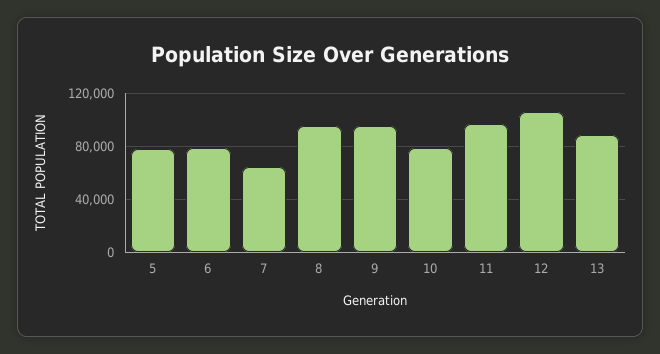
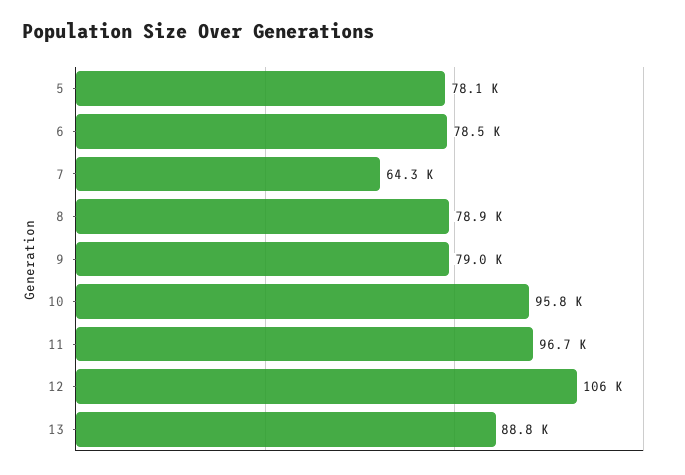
  {
    "5": 78100,
    "6": 78500,
    "7": 64300,
-   "8": 95000,
+   "8": 78900,
-   "9": 95000,
+   "9": 79000,
-   "10": 80000,
+   "10": 95800,
    "11": 96700,
    "12": 106000,
    "13": 88800
  }

